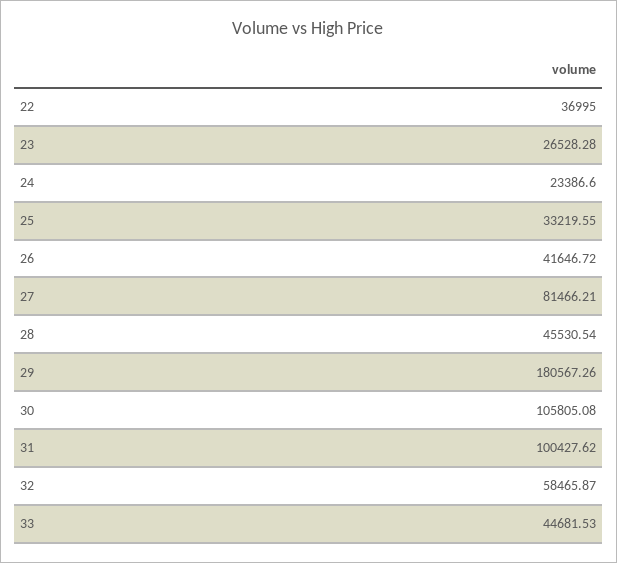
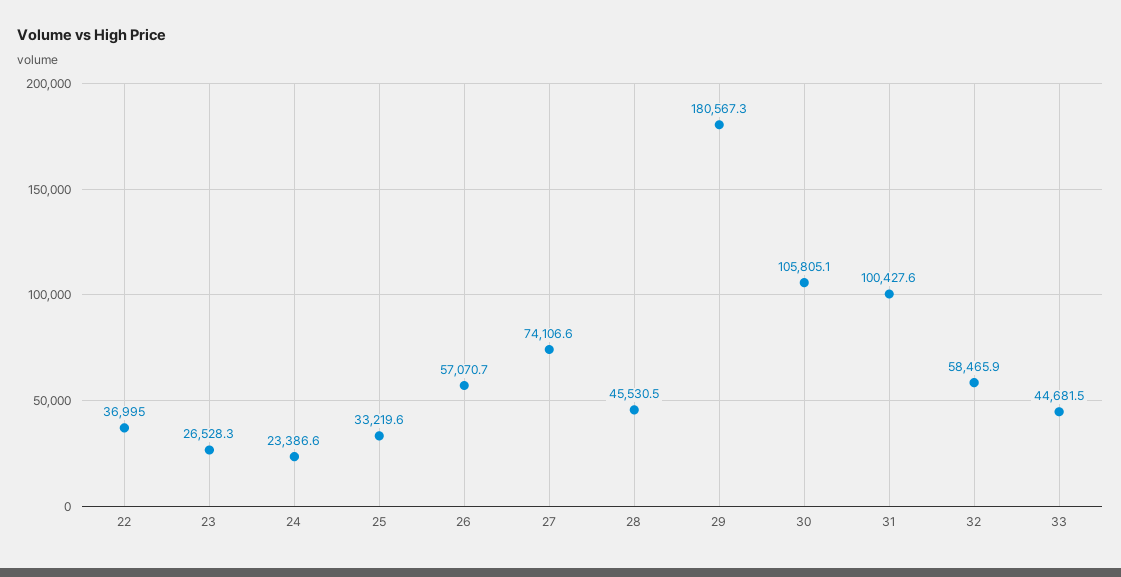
  {
    "22": 36995,
    "23": 26528.28,
    "24": 23386.6,
    "25": 33219.55,
-   "26": 41646.72,
+   "26": 57070.7,
-   "27": 81466.21,
+   "27": 74106.6,
    "28": 45530.54,
    "29": 180567.26,
    "30": 105805.08,
    "31": 100427.62,
    "32": 58465.87,
    "33": 44681.53
  }

